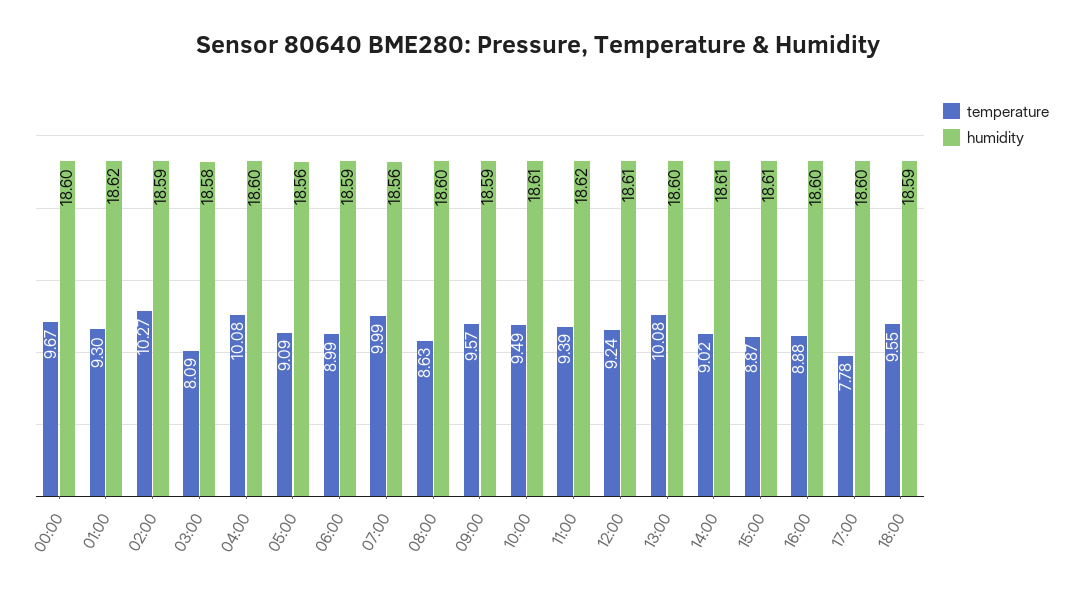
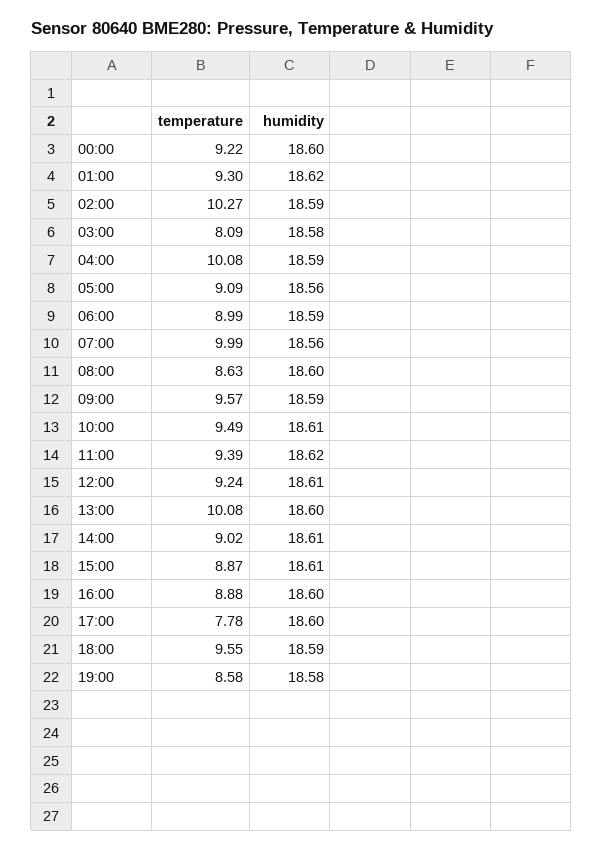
  {
    "temperature": {
-     "00:00": 9.67,
+     "00:00": 9.22,
      "01:00": 9.3,
      "02:00": 10.27,
      "03:00": 8.09,
      "04:00": 10.08,
      "05:00": 9.09,
      "06:00": 8.99,
      "07:00": 9.99,
      "08:00": 8.63,
      "09:00": 9.57,
      "10:00": 9.49,
      "11:00": 9.39,
      "12:00": 9.24,
      "13:00": 10.08,
      "14:00": 9.02,
      "15:00": 8.87,
      "16:00": 8.88,
      "17:00": 7.78,
-     "18:00": 9.55
+     "18:00": 9.55,
+     "19:00": 8.58
    },
    "humidity": {
      "00:00": 18.6,
      "01:00": 18.62,
      "02:00": 18.59,
      "03:00": 18.58,
-     "04:00": 18.6,
+     "04:00": 18.59,
      "05:00": 18.56,
      "06:00": 18.59,
      "07:00": 18.56,
      "08:00": 18.6,
      "09:00": 18.59,
      "10:00": 18.61,
      "11:00": 18.62,
      "12:00": 18.61,
      "13:00": 18.6,
      "14:00": 18.61,
      "15:00": 18.61,
      "16:00": 18.6,
      "17:00": 18.6,
-     "18:00": 18.59
+     "18:00": 18.59,
+     "19:00": 18.58
    }
  }

